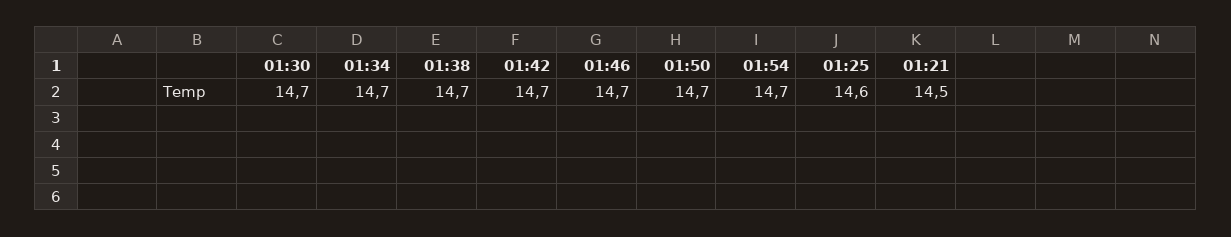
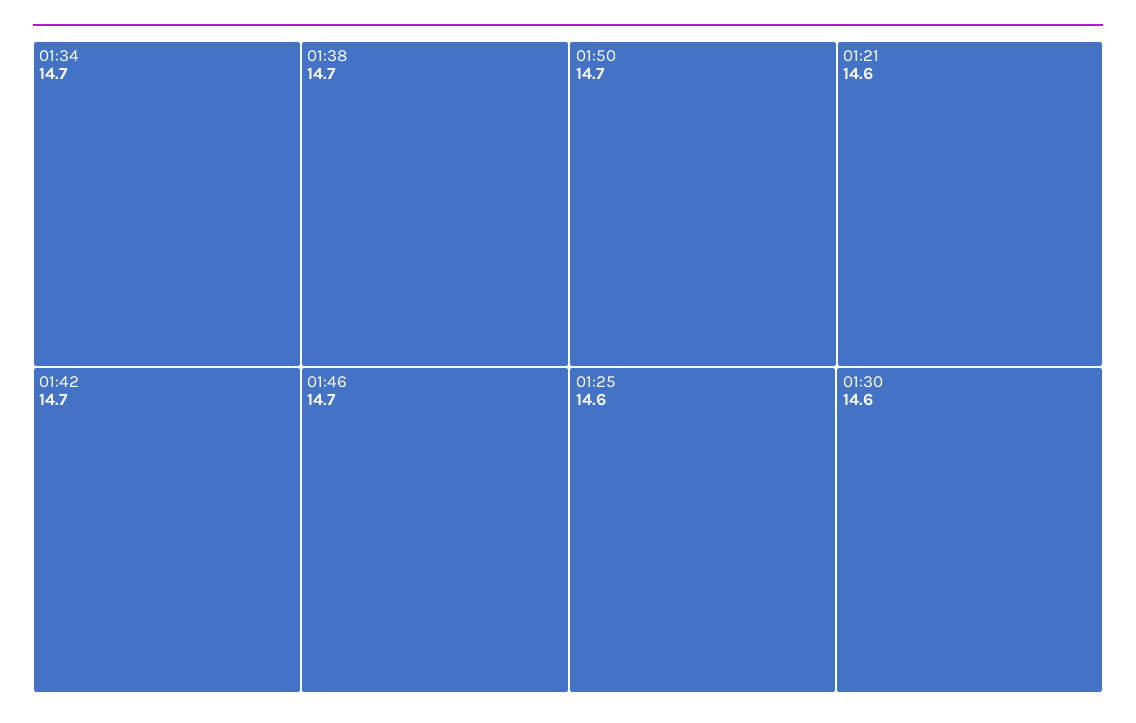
  {
-   "01:30": 14.7,
+   "01:30": 14.6,
    "01:34": 14.7,
    "01:38": 14.7,
    "01:42": 14.7,
    "01:46": 14.7,
    "01:50": 14.7,
-   "01:54": 14.7,
    "01:25": 14.6,
-   "01:21": 14.5
+   "01:21": 14.6
  }

